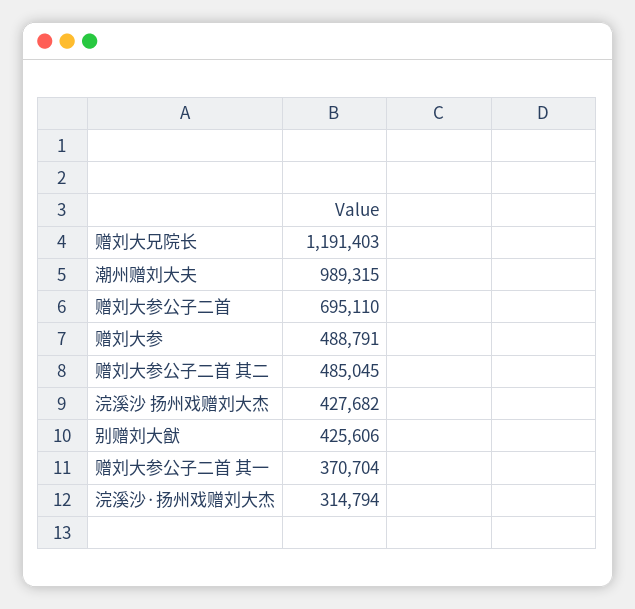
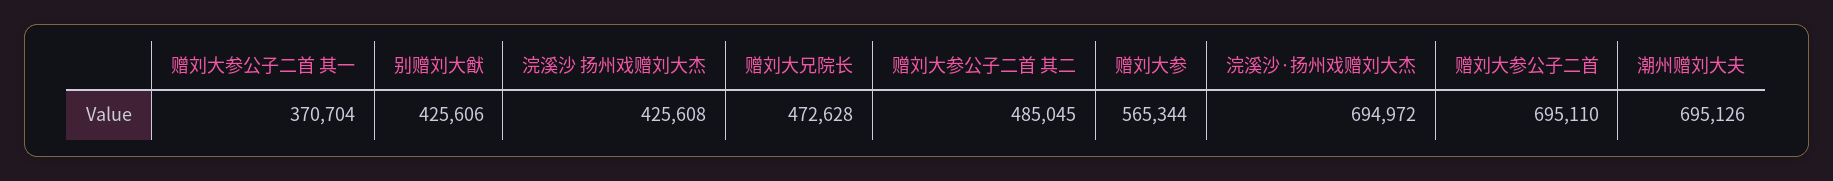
  {
-   "赠刘大兄院长": 1191403,
+   "赠刘大兄院长": 472628,
-   "潮州赠刘大夫": 989315,
+   "潮州赠刘大夫": 695126,
    "赠刘大参公子二首": 695110,
-   "赠刘大参": 488791,
+   "赠刘大参": 565344,
    "赠刘大参公子二首 其二": 485045,
-   "浣溪沙 扬州戏赠刘大杰": 427682,
+   "浣溪沙 扬州戏赠刘大杰": 425608,
    "别赠刘大猷": 425606,
    "赠刘大参公子二首 其一": 370704,
-   "浣溪沙·扬州戏赠刘大杰": 314794
+   "浣溪沙·扬州戏赠刘大杰": 694972
  }

